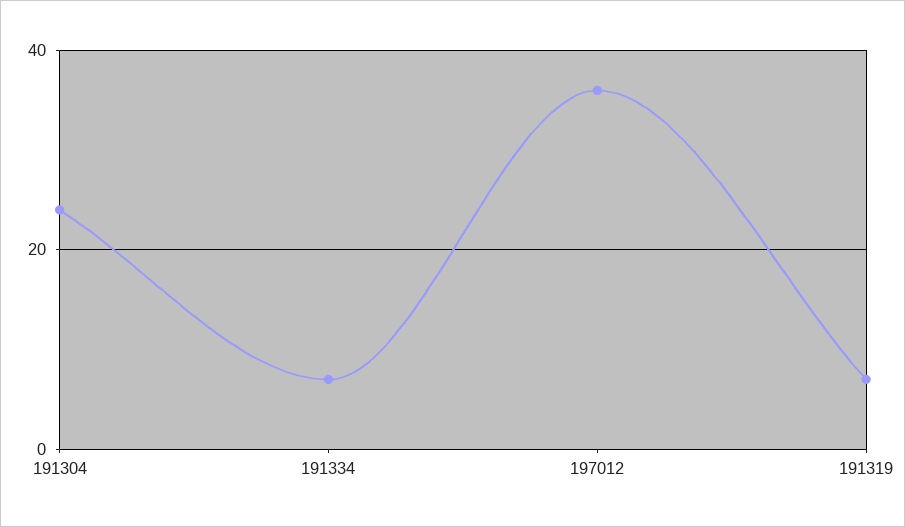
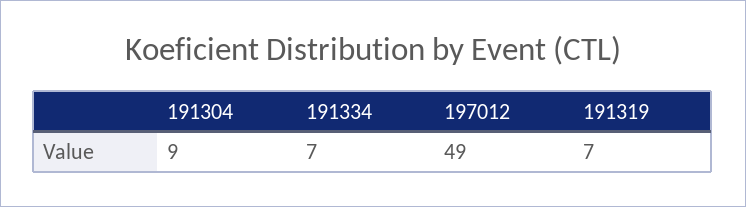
  {
-   "191304": 25,
+   "191304": 9,
    "191334": 7,
-   "197012": 35,
+   "197012": 49,
    "191319": 7
  }

